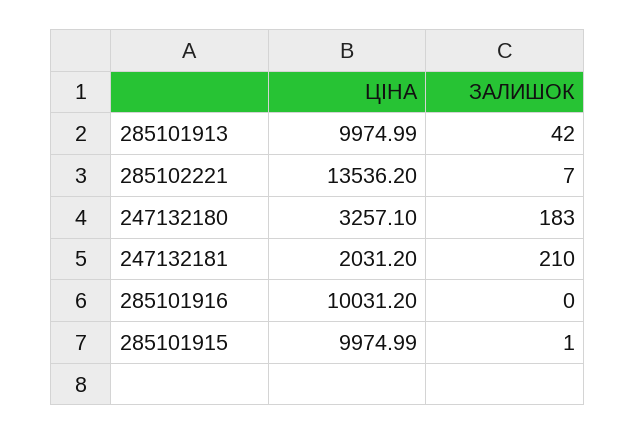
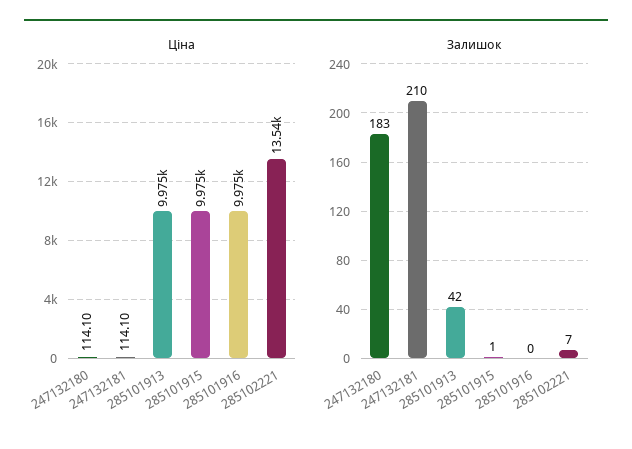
  {
    "ЦІНА": {
      "285101913": 9974.99,
      "285102221": 13536.2,
-     "247132180": 3257.1,
+     "247132180": 114.1,
-     "247132181": 2031.2,
+     "247132181": 114.1,
-     "285101916": 10031.2,
+     "285101916": 9975,
      "285101915": 9974.99
    },
    "ЗАЛИШОК": {
      "285101913": 42,
      "285102221": 7,
      "247132180": 183,
      "247132181": 210,
      "285101916": 0,
      "285101915": 1
    }
  }

